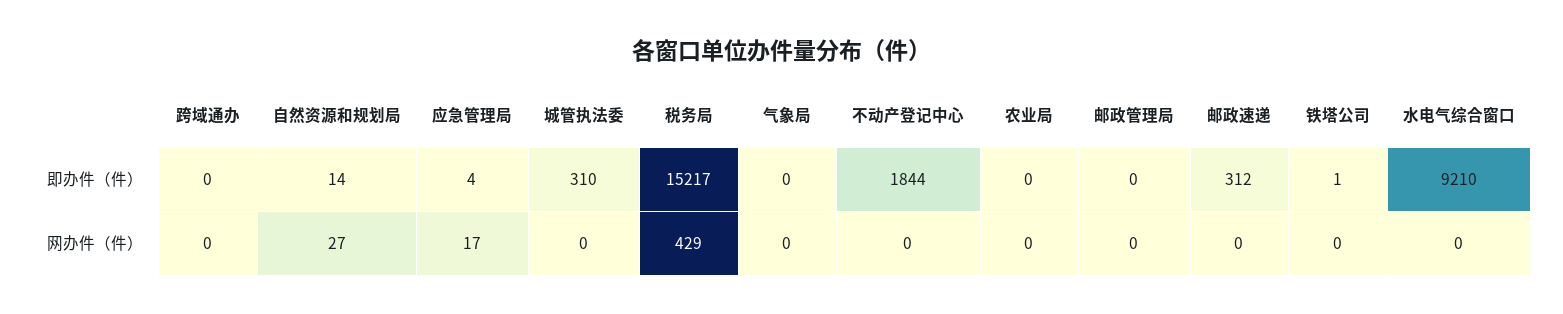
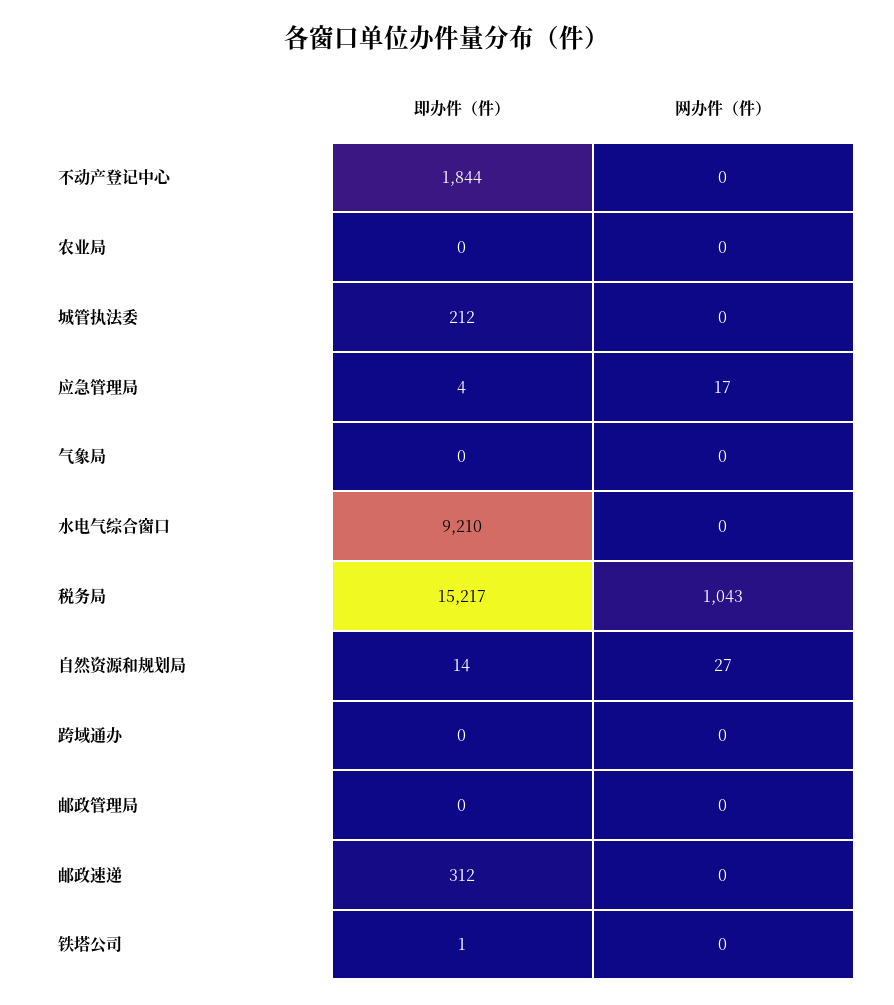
  {
    "跨域通办": {
      "即办件（件）": 0,
      "网办件（件）": 0
    },
    "自然资源和规划局": {
      "即办件（件）": 14,
      "网办件（件）": 27
    },
    "应急管理局": {
      "即办件（件）": 4,
      "网办件（件）": 17
    },
    "城管执法委": {
-     "即办件（件）": 310,
+     "即办件（件）": 212,
      "网办件（件）": 0
    },
    "税务局": {
      "即办件（件）": 15217,
-     "网办件（件）": 429
+     "网办件（件）": 1043
    },
    "气象局": {
      "即办件（件）": 0,
      "网办件（件）": 0
    },
    "不动产登记中心": {
      "即办件（件）": 1844,
      "网办件（件）": 0
    },
    "农业局": {
      "即办件（件）": 0,
      "网办件（件）": 0
    },
    "邮政管理局": {
      "即办件（件）": 0,
      "网办件（件）": 0
    },
    "邮政速递": {
      "即办件（件）": 312,
      "网办件（件）": 0
    },
    "铁塔公司": {
      "即办件（件）": 1,
      "网办件（件）": 0
    },
    "水电气综合窗口": {
      "即办件（件）": 9210,
      "网办件（件）": 0
    }
  }

